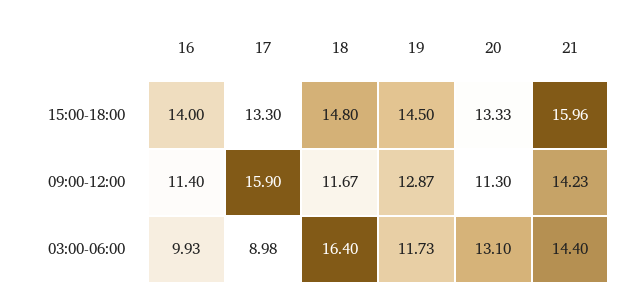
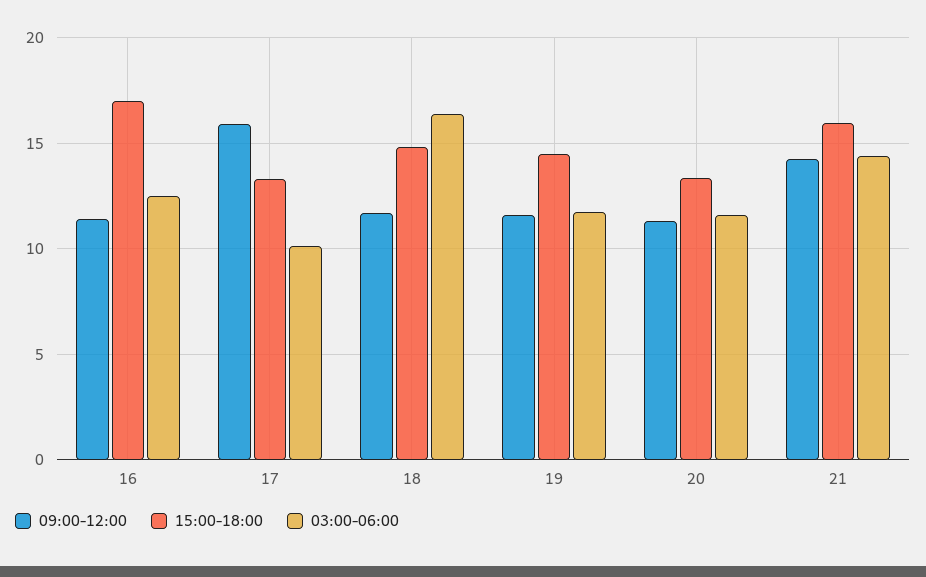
  {
    "15:00-18:00": {
-     "16": 14,
+     "16": 17,
      "17": 13.3,
      "18": 14.8,
      "19": 14.5,
      "20": 13.33,
      "21": 15.96
    },
    "09:00-12:00": {
      "16": 11.4,
      "17": 15.9,
      "18": 11.67,
-     "19": 12.87,
+     "19": 11.5,
      "20": 11.3,
      "21": 14.23
    },
    "03:00-06:00": {
-     "16": 9.93,
+     "16": 12.5,
-     "17": 8.98,
+     "17": 10,
      "18": 16.4,
      "19": 11.73,
-     "20": 13.1,
+     "20": 11.5,
      "21": 14.4
    }
  }

